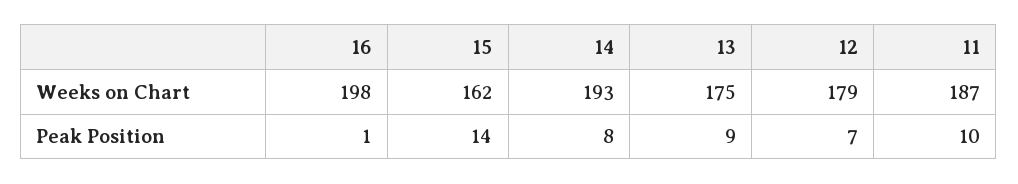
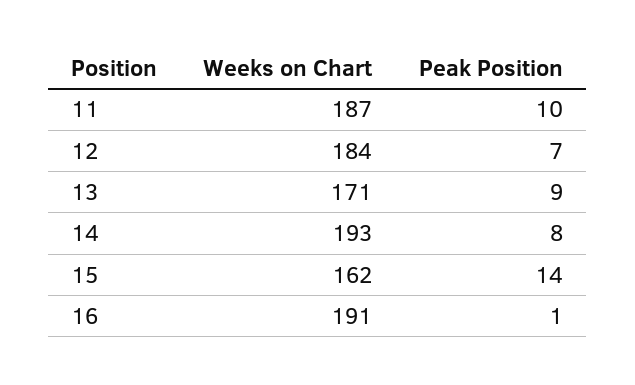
  {
    "16": {
-     "Weeks on Chart": 198,
+     "Weeks on Chart": 191,
      "Peak Position": 1
    },
    "15": {
      "Weeks on Chart": 162,
      "Peak Position": 14
    },
    "14": {
      "Weeks on Chart": 193,
      "Peak Position": 8
    },
    "13": {
-     "Weeks on Chart": 175,
+     "Weeks on Chart": 171,
      "Peak Position": 9
    },
    "12": {
-     "Weeks on Chart": 179,
+     "Weeks on Chart": 184,
      "Peak Position": 7
    },
    "11": {
      "Weeks on Chart": 187,
      "Peak Position": 10
    }
  }

